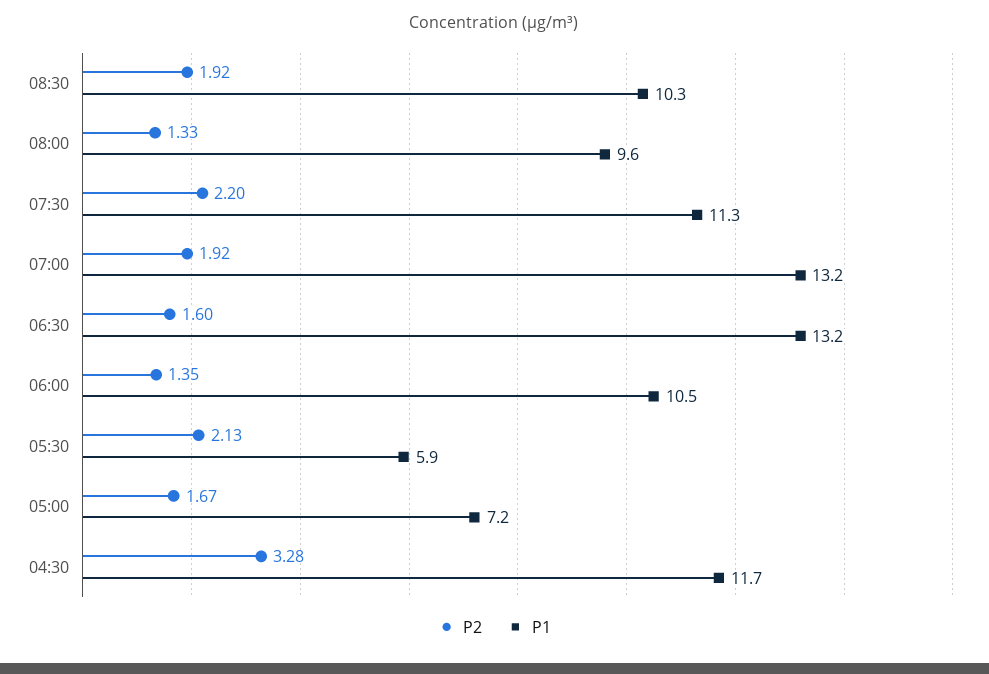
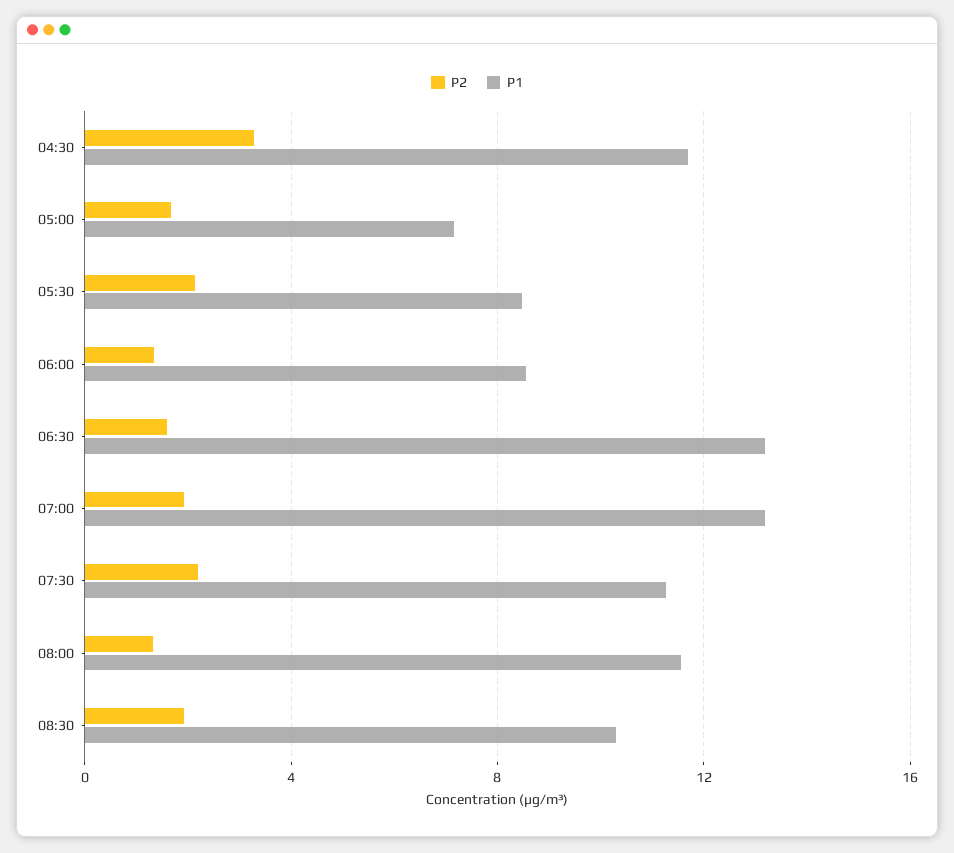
  {
    "P2": {
      "08:30": 1.92,
      "08:00": 1.33,
      "07:30": 2.2,
      "07:00": 1.92,
      "06:30": 1.6,
      "06:00": 1.35,
      "05:30": 2.13,
      "05:00": 1.67,
      "04:30": 3.28
    },
    "P1": {
      "08:30": 10.3,
-     "08:00": 9.6,
+     "08:00": 11.5,
      "07:30": 11.3,
      "07:00": 13.2,
      "06:30": 13.2,
-     "06:00": 10.5,
+     "06:00": 8.5,
-     "05:30": 5.9,
+     "05:30": 8.5,
      "05:00": 7.2,
      "04:30": 11.7
    }
  }

